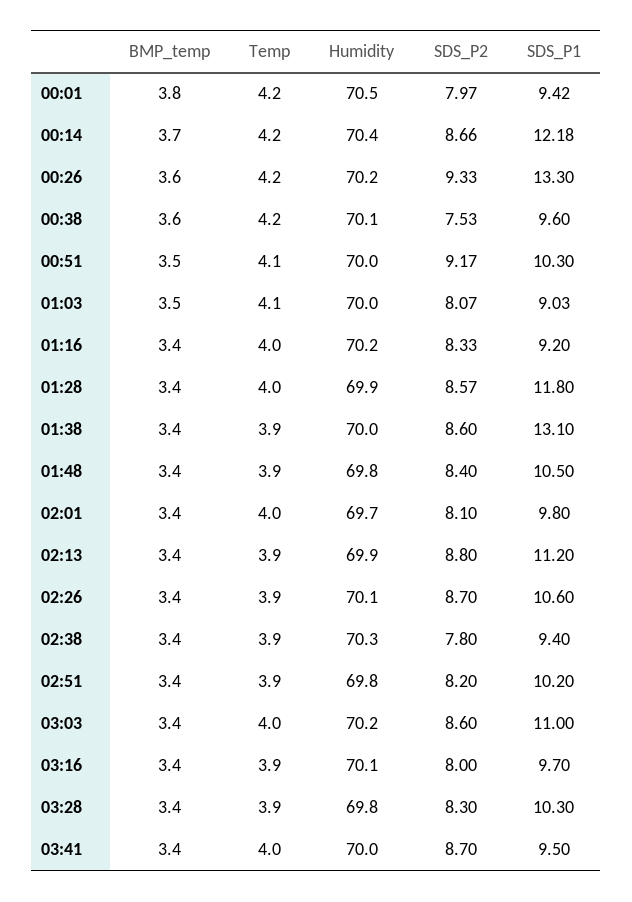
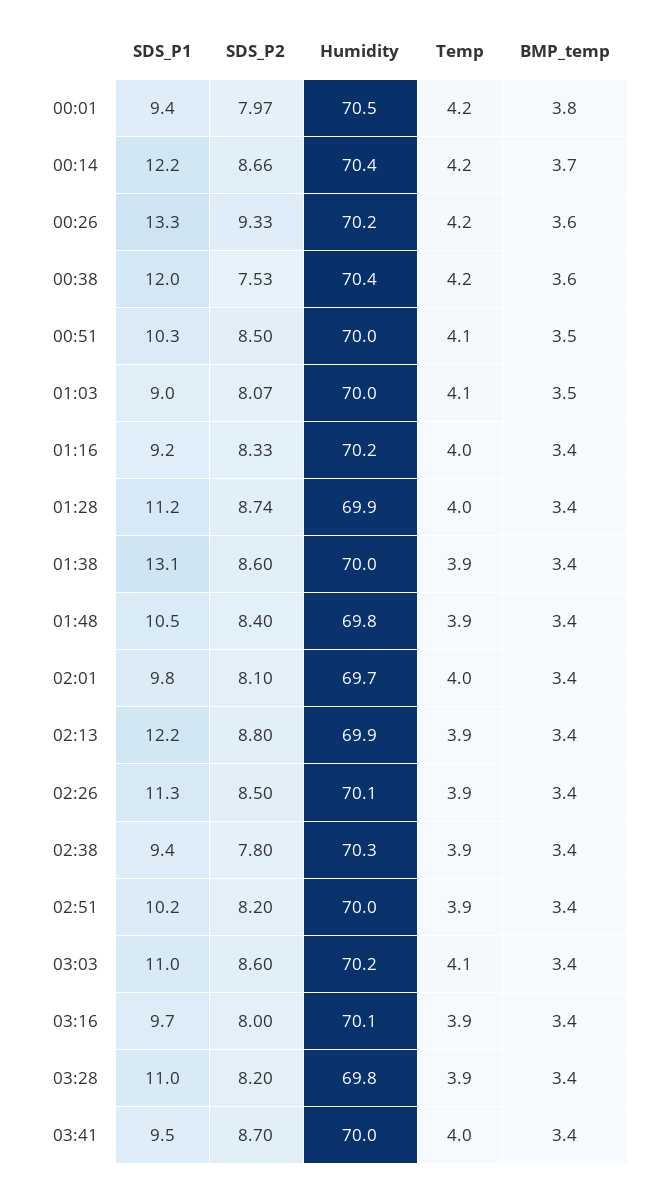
  {
    "BMP_temp": {
      "00:01": 3.8,
      "00:14": 3.7,
      "00:26": 3.6,
      "00:38": 3.6,
      "00:51": 3.5,
      "01:03": 3.5,
      "01:16": 3.4,
      "01:28": 3.4,
      "01:38": 3.4,
      "01:48": 3.4,
      "02:01": 3.4,
      "02:13": 3.4,
      "02:26": 3.4,
      "02:38": 3.4,
      "02:51": 3.4,
      "03:03": 3.4,
      "03:16": 3.4,
      "03:28": 3.4,
      "03:41": 3.4
    },
    "Temp": {
      "00:01": 4.2,
      "00:14": 4.2,
      "00:26": 4.2,
      "00:38": 4.2,
      "00:51": 4.1,
      "01:03": 4.1,
      "01:16": 4,
      "01:28": 4,
      "01:38": 3.9,
      "01:48": 3.9,
      "02:01": 4,
      "02:13": 3.9,
      "02:26": 3.9,
      "02:38": 3.9,
      "02:51": 3.9,
-     "03:03": 4,
+     "03:03": 4.1,
      "03:16": 3.9,
      "03:28": 3.9,
      "03:41": 4
    },
    "Humidity": {
      "00:01": 70.5,
      "00:14": 70.4,
      "00:26": 70.2,
-     "00:38": 70.1,
+     "00:38": 70.4,
      "00:51": 70,
      "01:03": 70,
      "01:16": 70.2,
      "01:28": 69.9,
      "01:38": 70,
      "01:48": 69.8,
      "02:01": 69.7,
      "02:13": 69.9,
      "02:26": 70.1,
      "02:38": 70.3,
-     "02:51": 69.8,
+     "02:51": 70,
      "03:03": 70.2,
      "03:16": 70.1,
      "03:28": 69.8,
      "03:41": 70
    },
    "SDS_P2": {
      "00:01": 7.97,
      "00:14": 8.66,
      "00:26": 9.33,
      "00:38": 7.53,
-     "00:51": 9.17,
+     "00:51": 8.5,
      "01:03": 8.07,
      "01:16": 8.33,
-     "01:28": 8.57,
+     "01:28": 8.74,
      "01:38": 8.6,
      "01:48": 8.4,
      "02:01": 8.1,
      "02:13": 8.8,
-     "02:26": 8.7,
+     "02:26": 8.5,
      "02:38": 7.8,
      "02:51": 8.2,
      "03:03": 8.6,
      "03:16": 8,
-     "03:28": 8.3,
+     "03:28": 8.2,
      "03:41": 8.7
    },
    "SDS_P1": {
      "00:01": 9.42,
      "00:14": 12.18,
      "00:26": 13.3,
-     "00:38": 9.6,
+     "00:38": 12,
      "00:51": 10.3,
      "01:03": 9.03,
      "01:16": 9.2,
-     "01:28": 11.8,
+     "01:28": 11.2,
      "01:38": 13.1,
      "01:48": 10.5,
      "02:01": 9.8,
-     "02:13": 11.2,
+     "02:13": 12.2,
-     "02:26": 10.6,
+     "02:26": 11.3,
      "02:38": 9.4,
      "02:51": 10.2,
      "03:03": 11,
      "03:16": 9.7,
-     "03:28": 10.3,
+     "03:28": 11,
      "03:41": 9.5
    }
  }

